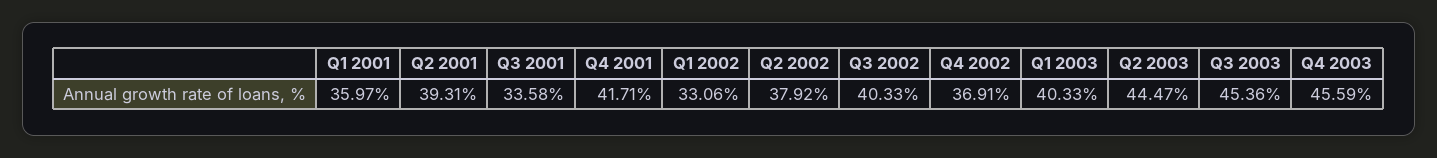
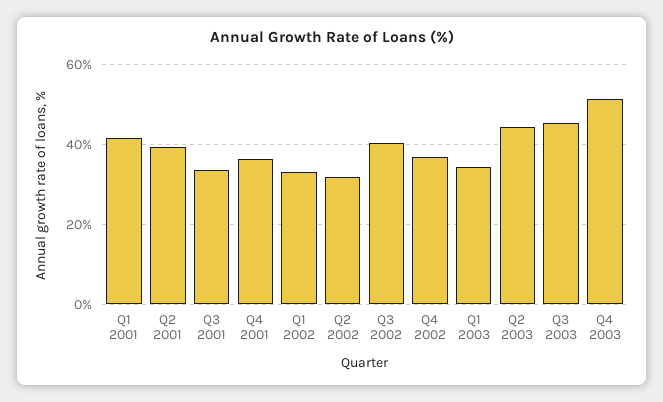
  {
-   "Q1 2001": 35.97,
+   "Q1 2001": 42,
    "Q2 2001": 39.31,
    "Q3 2001": 33.58,
-   "Q4 2001": 41.71,
+   "Q4 2001": 36,
    "Q1 2002": 33.06,
-   "Q2 2002": 37.92,
+   "Q2 2002": 32,
    "Q3 2002": 40.33,
    "Q4 2002": 36.91,
-   "Q1 2003": 40.33,
+   "Q1 2003": 34,
    "Q2 2003": 44.47,
    "Q3 2003": 45.36,
-   "Q4 2003": 45.59
+   "Q4 2003": 52
  }

